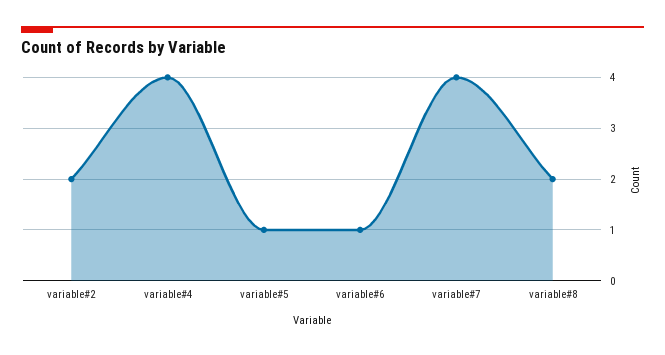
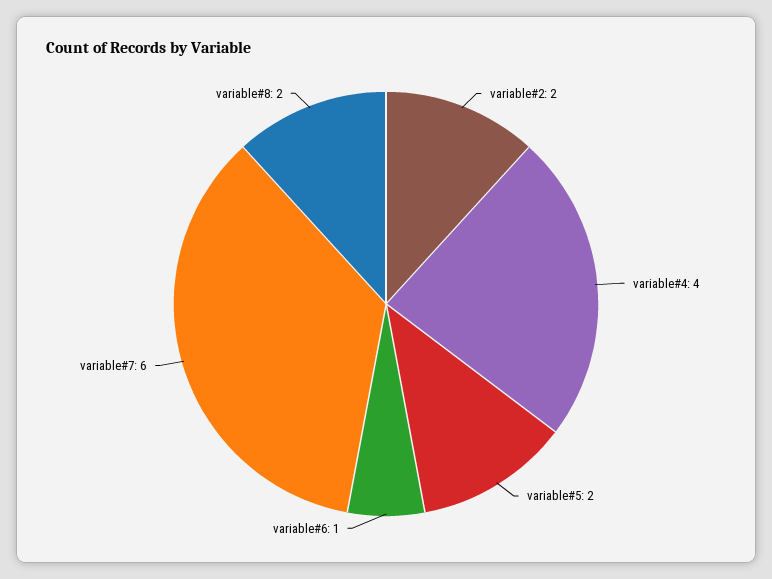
  {
    "variable#2": 2,
    "variable#4": 4,
-   "variable#5": 1,
+   "variable#5": 2,
    "variable#6": 1,
-   "variable#7": 4,
+   "variable#7": 6,
    "variable#8": 2
  }

